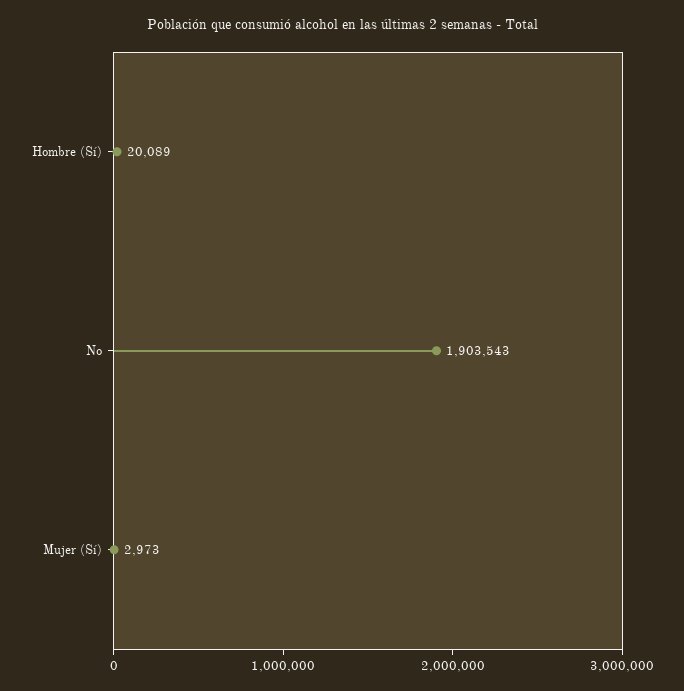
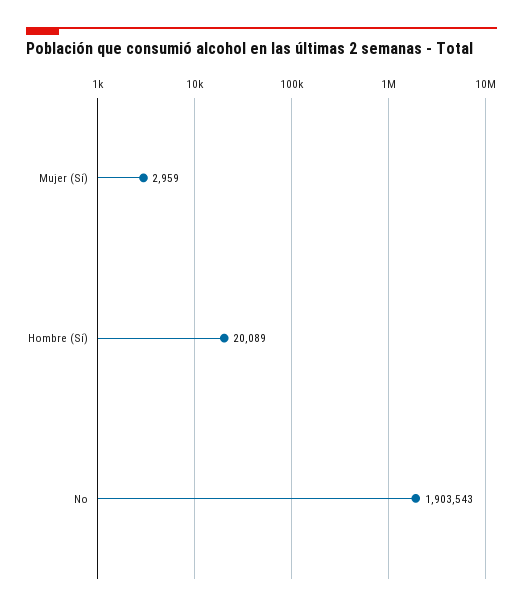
  {
    "Hombre (Sí)": 20089,
    "No": 1903543,
-   "Mujer (Sí)": 2973
+   "Mujer (Sí)": 2959
  }

